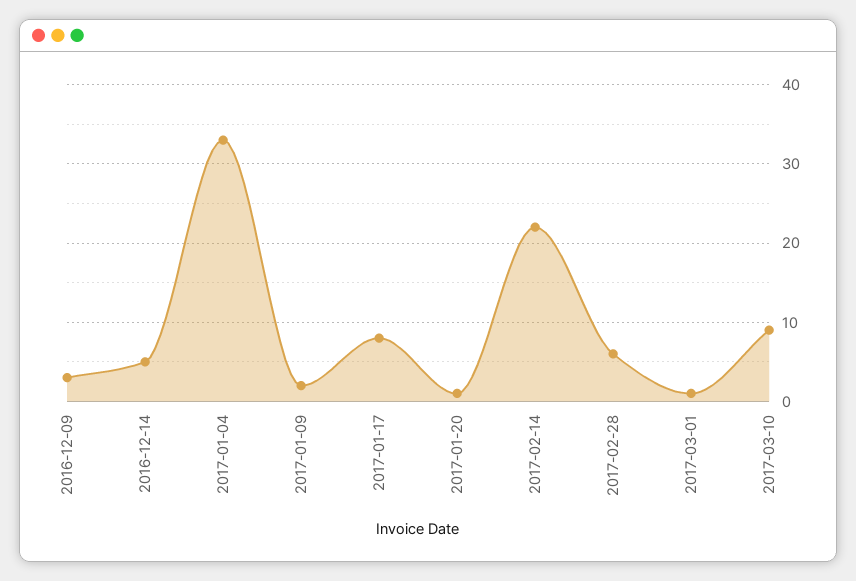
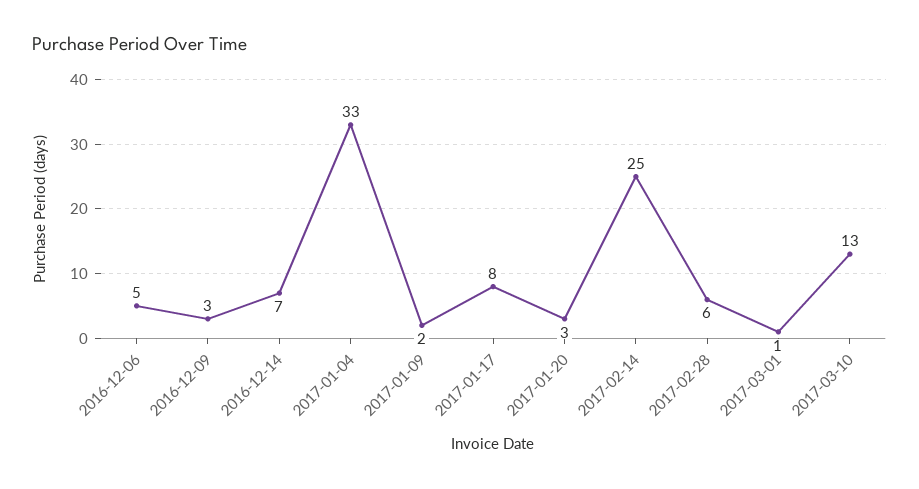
  {
    "2016-12-09": 3,
-   "2016-12-14": 5,
+   "2016-12-14": 7,
    "2017-01-04": 33,
    "2017-01-09": 2,
    "2017-01-17": 8,
-   "2017-01-20": 1,
+   "2017-01-20": 3,
-   "2017-02-14": 22,
+   "2017-02-14": 25,
    "2017-02-28": 6,
    "2017-03-01": 1,
-   "2017-03-10": 9
+   "2017-03-10": 13,
+   "2016-12-06": 5
  }

